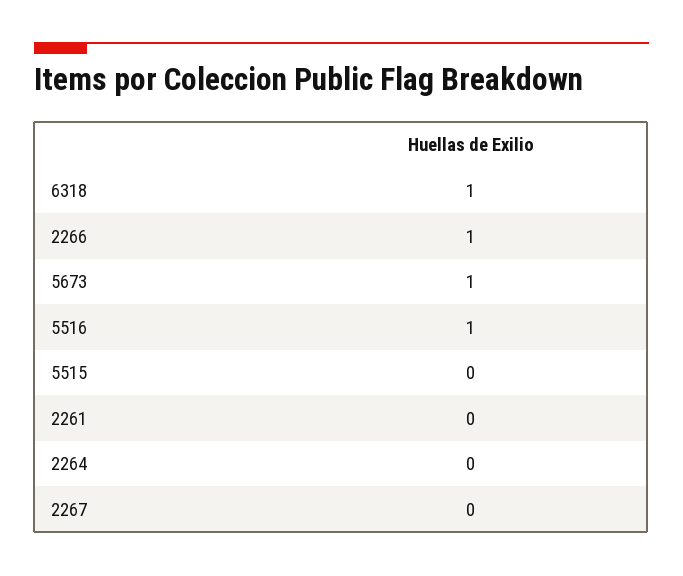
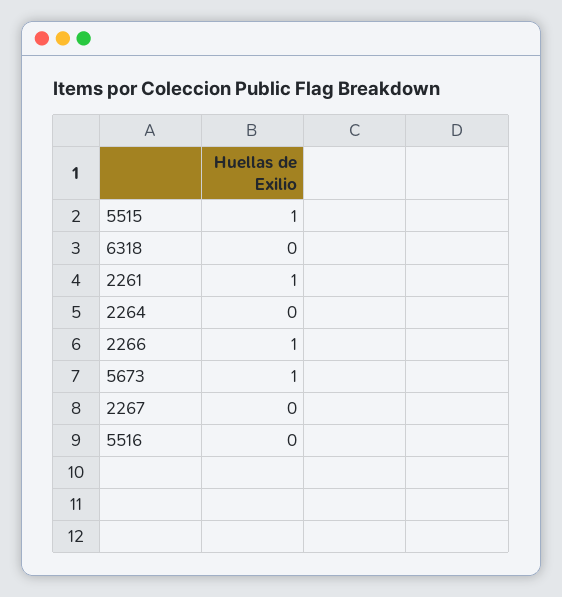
  {
-   "6318": 1,
+   "6318": 0,
    "2266": 1,
    "5673": 1,
-   "5516": 1,
+   "5516": 0,
-   "5515": 0,
+   "5515": 1,
-   "2261": 0,
+   "2261": 1,
    "2264": 0,
    "2267": 0
  }

